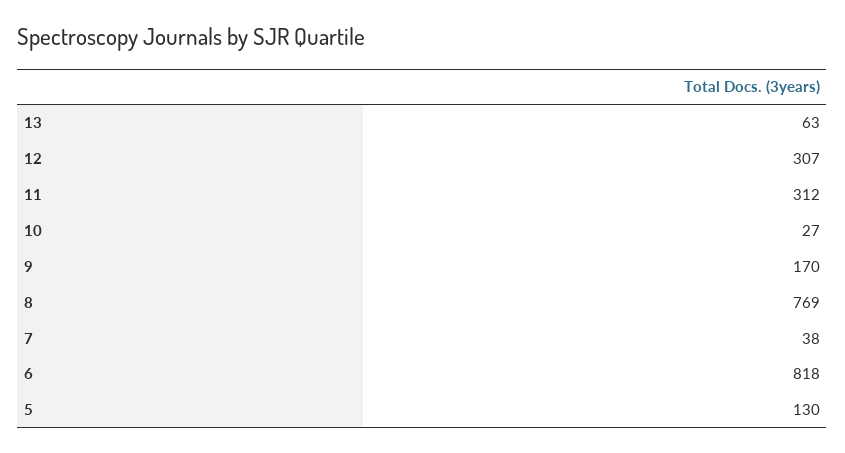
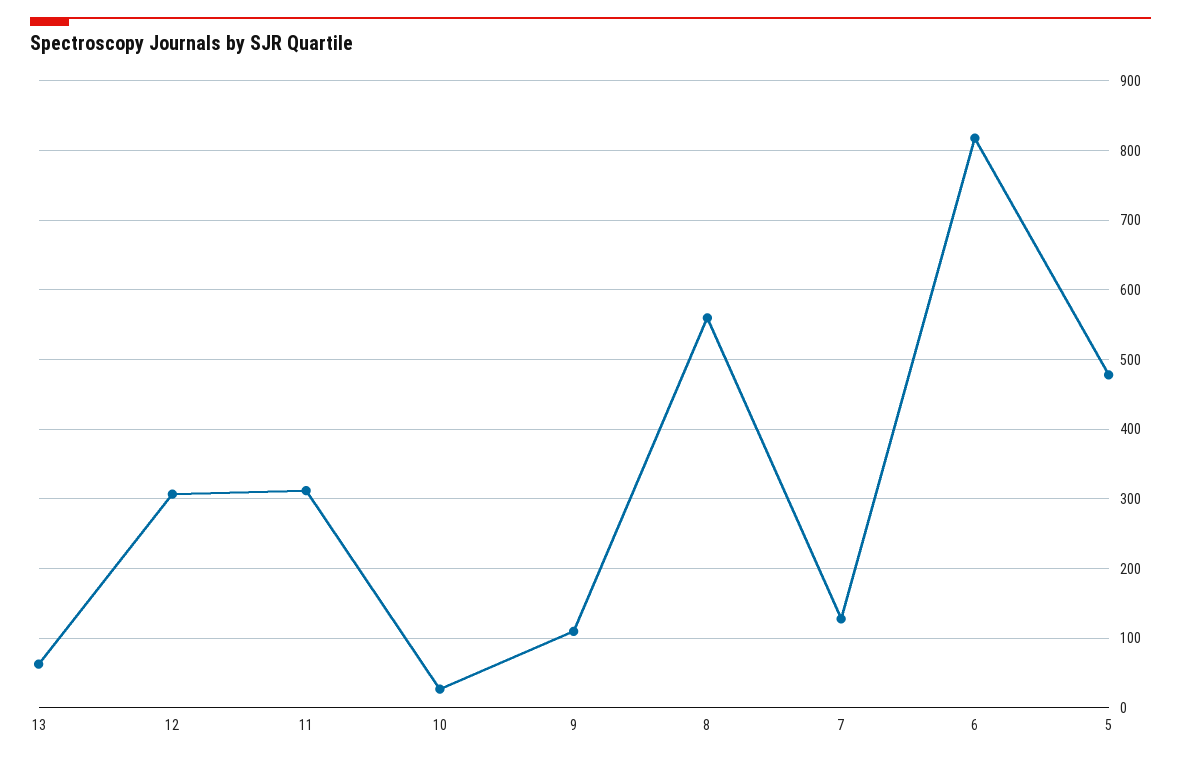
  {
    "13": 63,
    "12": 307,
    "11": 312,
    "10": 27,
-   "9": 170,
+   "9": 110,
-   "8": 769,
+   "8": 560,
-   "7": 38,
+   "7": 130,
    "6": 818,
-   "5": 130
+   "5": 480
  }

